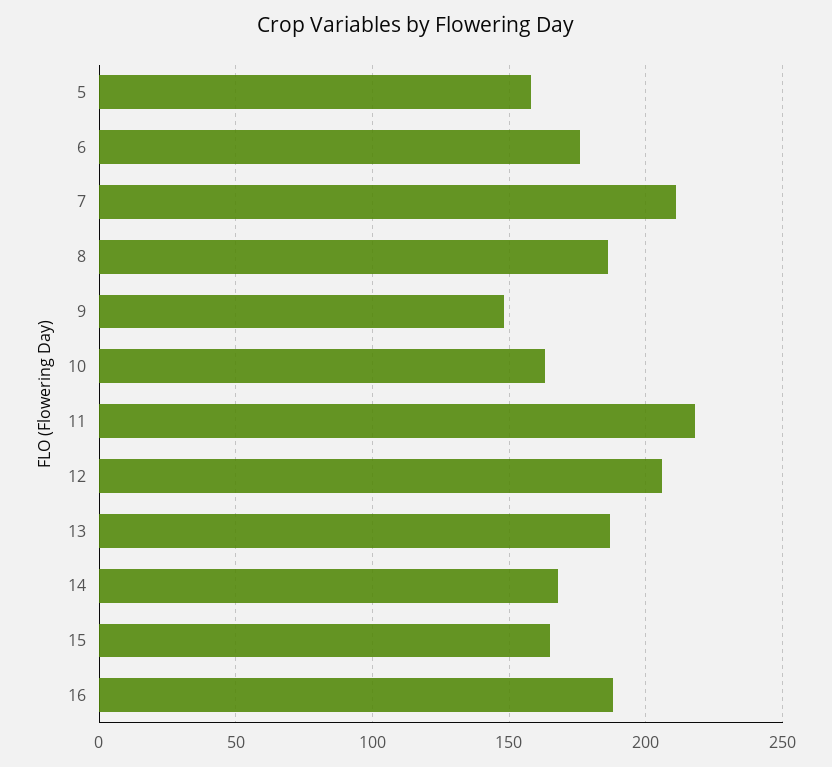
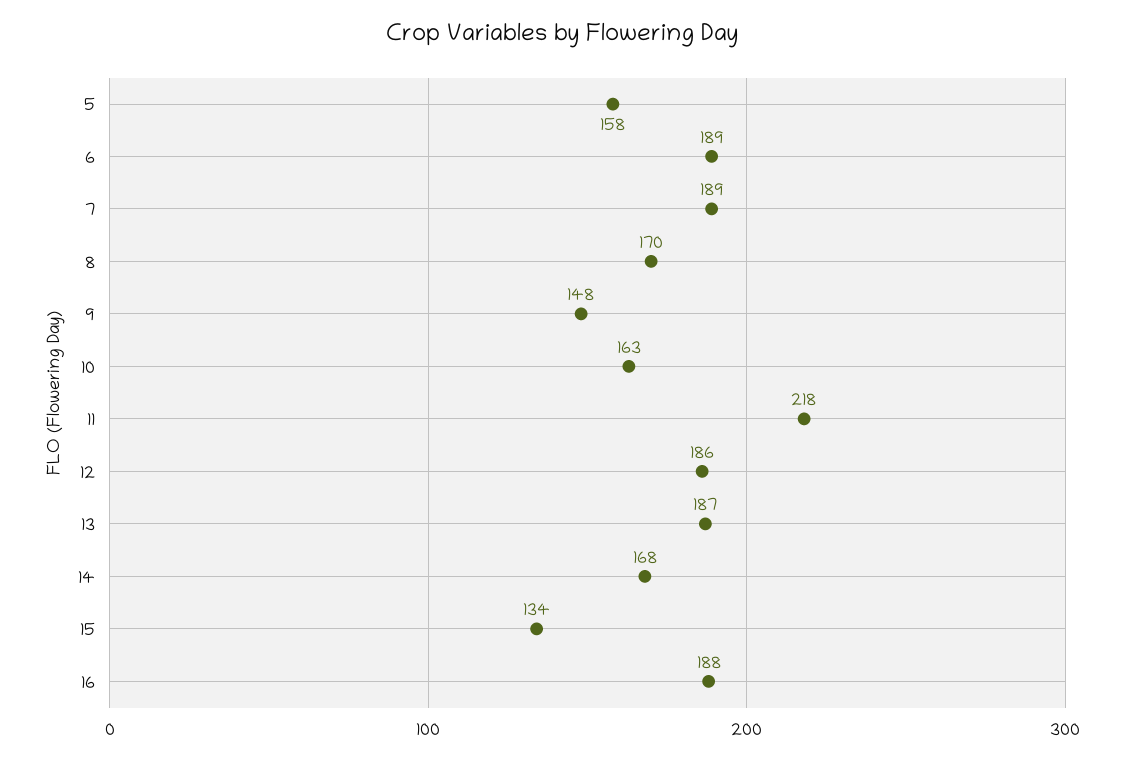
  {
    "5": 158,
-   "6": 175,
+   "6": 189,
-   "7": 210,
+   "7": 189,
-   "8": 185,
+   "8": 170,
    "9": 148,
    "10": 163,
    "11": 218,
-   "12": 205,
+   "12": 186,
    "13": 187,
    "14": 168,
-   "15": 165,
+   "15": 134,
    "16": 188
  }

